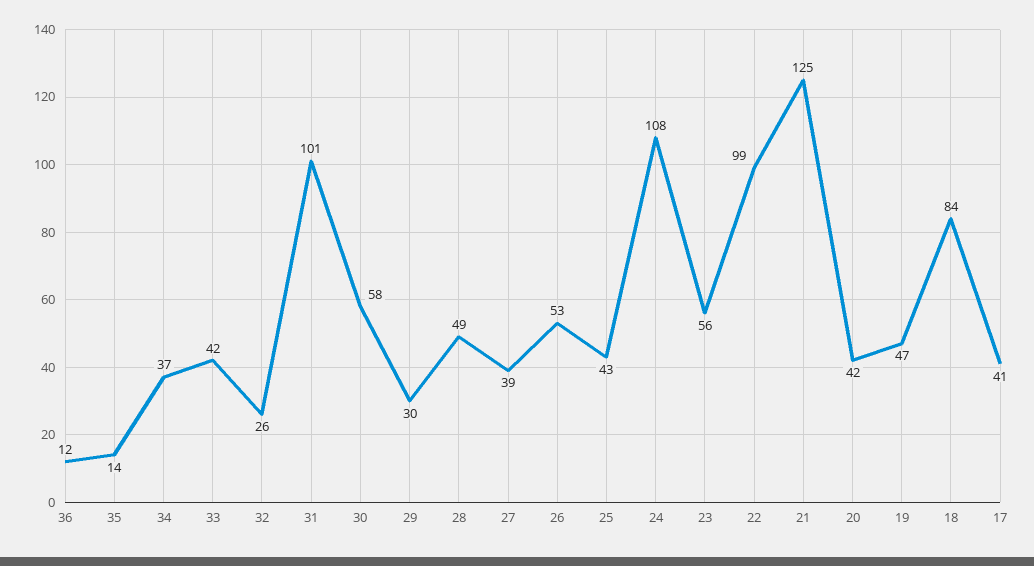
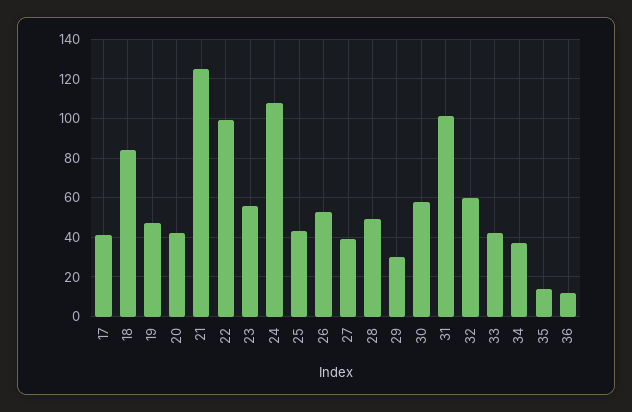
  {
    "36": 12,
    "35": 14,
    "34": 37,
    "33": 42,
-   "32": 26,
+   "32": 60,
    "31": 101,
    "30": 58,
    "29": 30,
    "28": 49,
    "27": 39,
    "26": 53,
    "25": 43,
    "24": 108,
    "23": 56,
    "22": 99,
    "21": 125,
    "20": 42,
    "19": 47,
    "18": 84,
    "17": 41
  }

